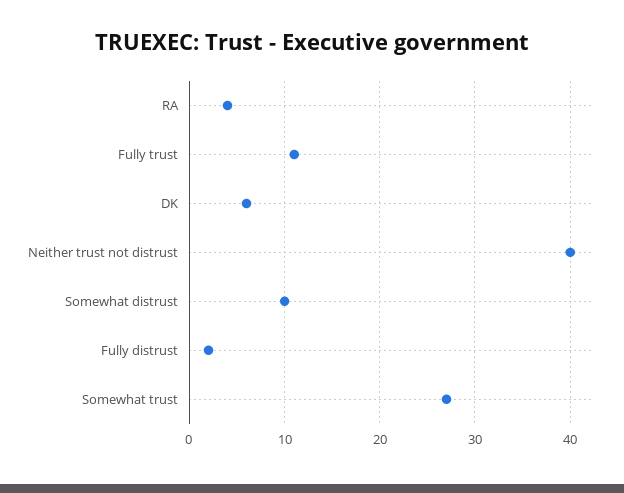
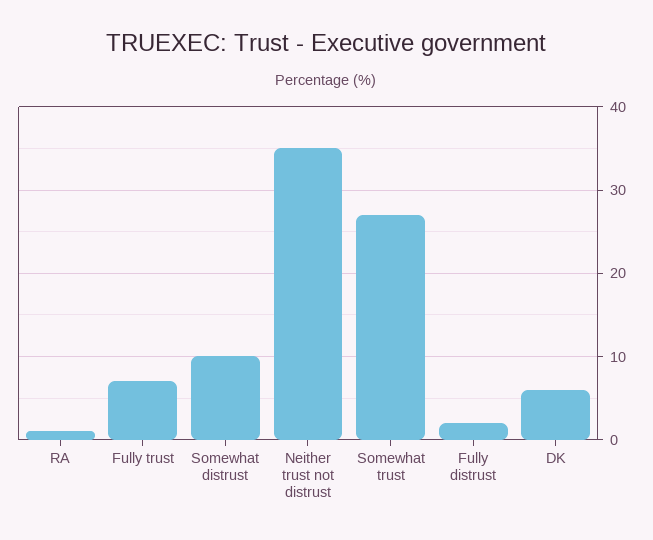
  {
-   "RA": 4,
+   "RA": 1,
-   "Fully trust": 11,
+   "Fully trust": 7,
    "DK": 6,
-   "Neither trust not distrust": 40,
+   "Neither trust not distrust": 35,
    "Somewhat distrust": 10,
    "Fully distrust": 2,
    "Somewhat trust": 27
  }

